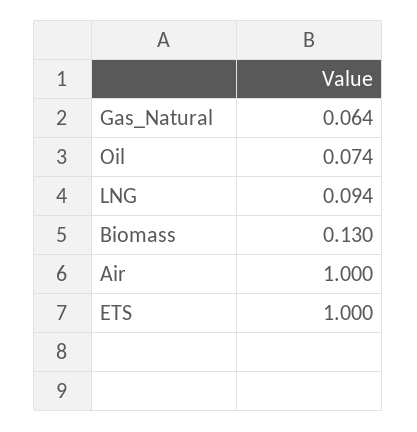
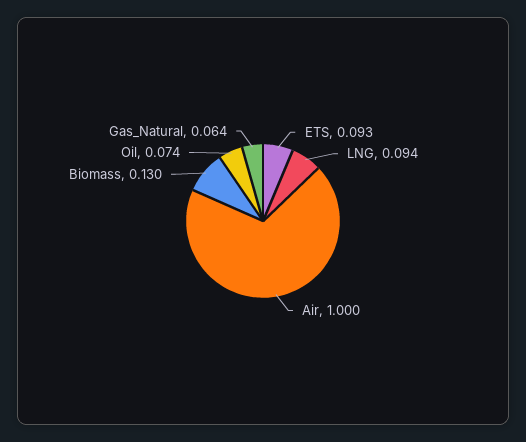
  {
    "Gas_Natural": 0.064,
    "Oil": 0.074,
    "LNG": 0.094,
    "Biomass": 0.13,
    "Air": 1,
-   "ETS": 1
+   "ETS": 0.093
  }

